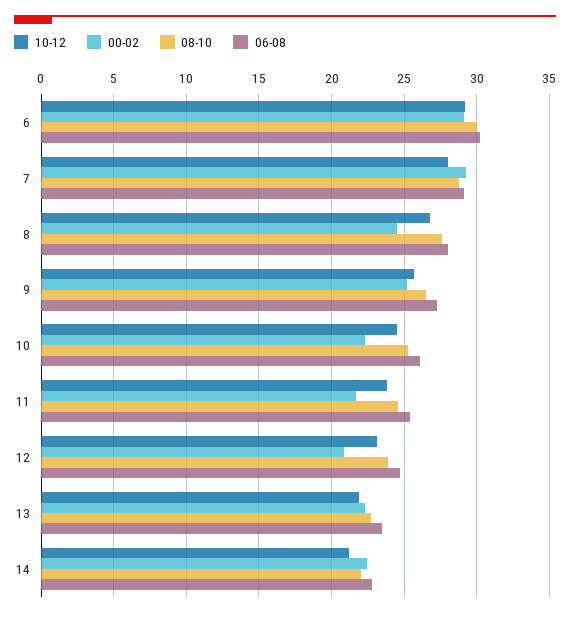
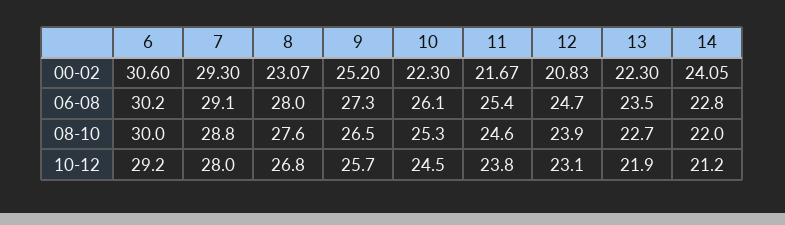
  {
    "10-12": {
      "6": 29.2,
      "7": 28,
      "8": 26.8,
      "9": 25.7,
      "10": 24.5,
      "11": 23.8,
      "12": 23.1,
      "13": 21.9,
      "14": 21.2
    },
    "00-02": {
-     "6": 29,
+     "6": 30.6,
      "7": 29.3,
-     "8": 24.5,
+     "8": 23.07,
      "9": 25.2,
      "10": 22.3,
      "11": 21.67,
      "12": 20.83,
      "13": 22.3,
-     "14": 22.5
+     "14": 24.05
    },
    "08-10": {
      "6": 30,
      "7": 28.8,
      "8": 27.6,
      "9": 26.5,
      "10": 25.3,
      "11": 24.6,
      "12": 23.9,
      "13": 22.7,
      "14": 22
    },
    "06-08": {
      "6": 30.2,
      "7": 29.1,
      "8": 28,
      "9": 27.3,
      "10": 26.1,
      "11": 25.4,
      "12": 24.7,
      "13": 23.5,
      "14": 22.8
    }
  }

